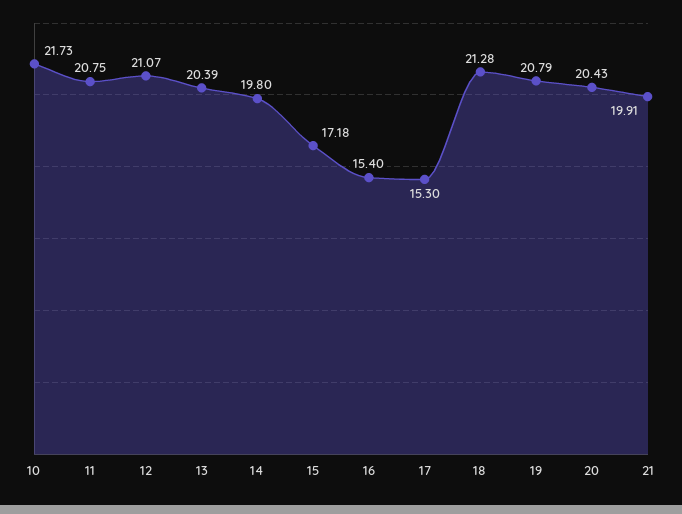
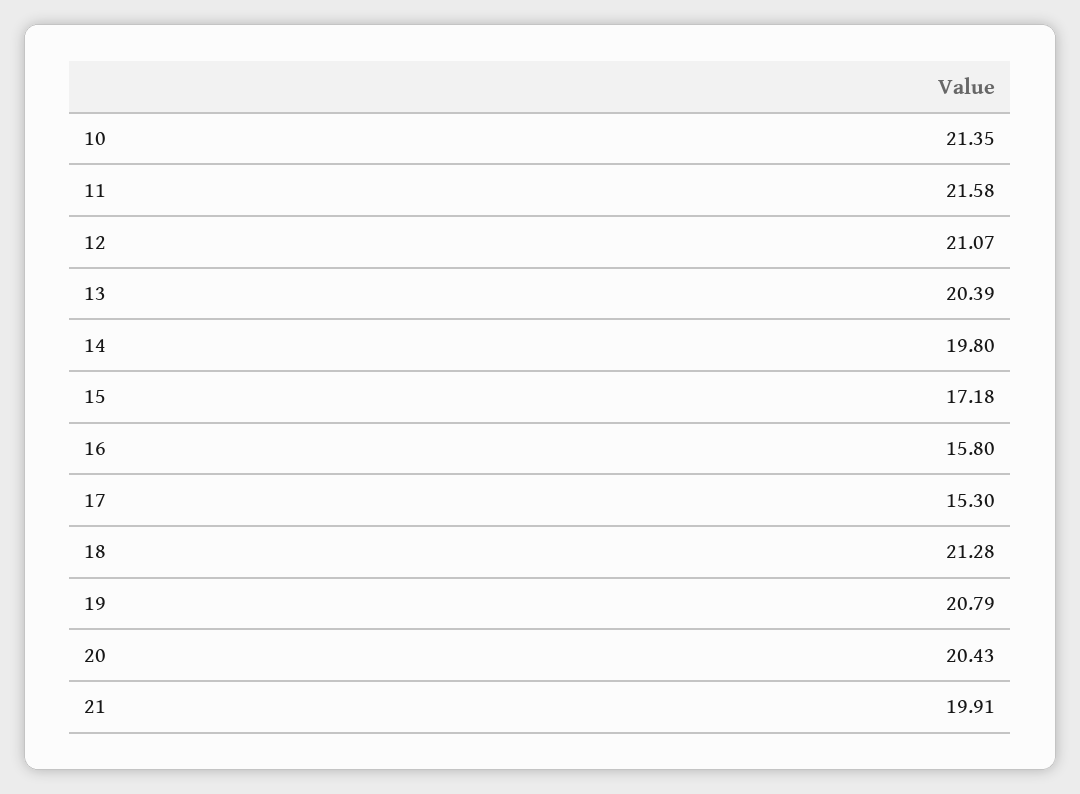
  {
-   "10": 21.73,
+   "10": 21.35,
-   "11": 20.75,
+   "11": 21.58,
    "12": 21.07,
    "13": 20.39,
    "14": 19.8,
    "15": 17.18,
-   "16": 15.4,
+   "16": 15.8,
    "17": 15.3,
    "18": 21.28,
    "19": 20.79,
    "20": 20.43,
    "21": 19.91
  }

